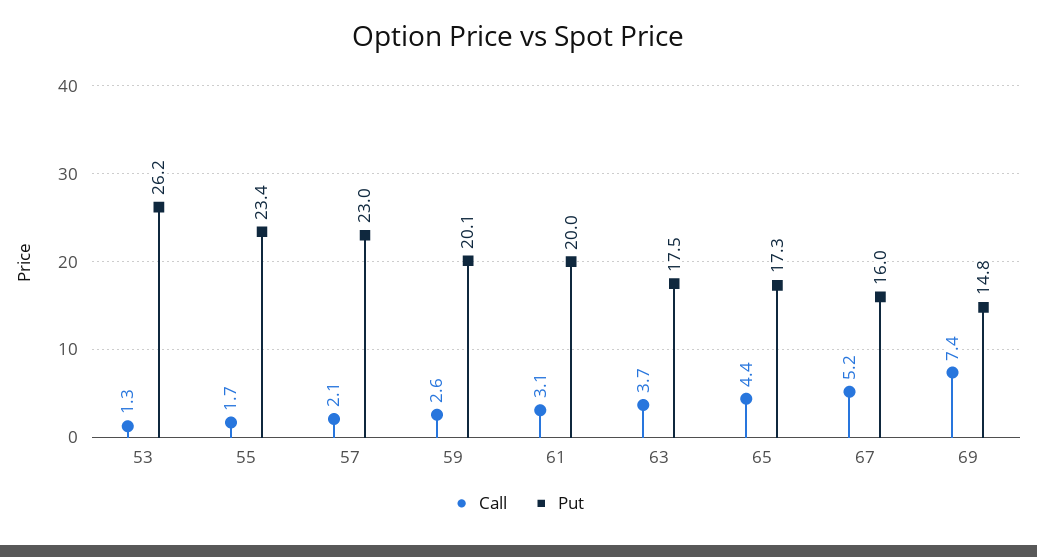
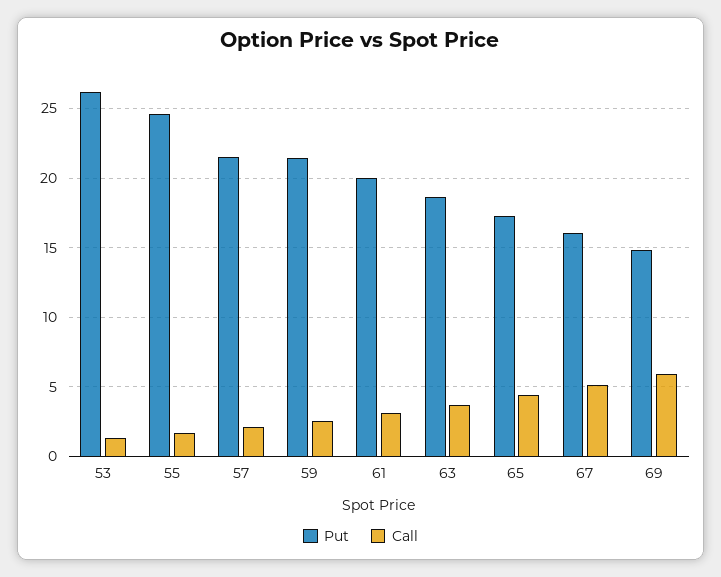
  {
    "Call": {
      "53": 1.3,
      "55": 1.7,
      "57": 2.1,
      "59": 2.6,
      "61": 3.1,
      "63": 3.7,
      "65": 4.4,
      "67": 5.2,
-     "69": 7.4
+     "69": 6
    },
    "Put": {
      "53": 26.2,
-     "55": 23.4,
+     "55": 24.5,
-     "57": 23,
+     "57": 21.5,
-     "59": 20.1,
+     "59": 21.5,
      "61": 20,
-     "63": 17.5,
+     "63": 18.5,
      "65": 17.3,
      "67": 16,
      "69": 14.8
    }
  }

